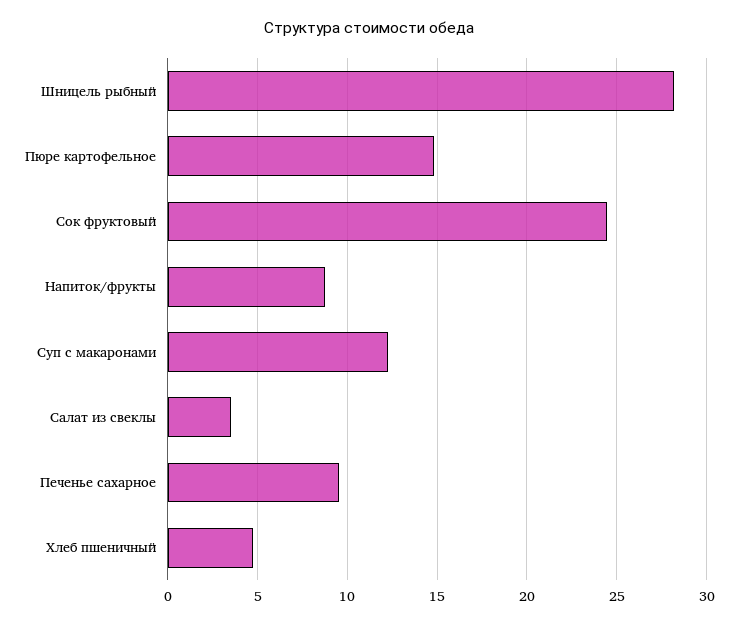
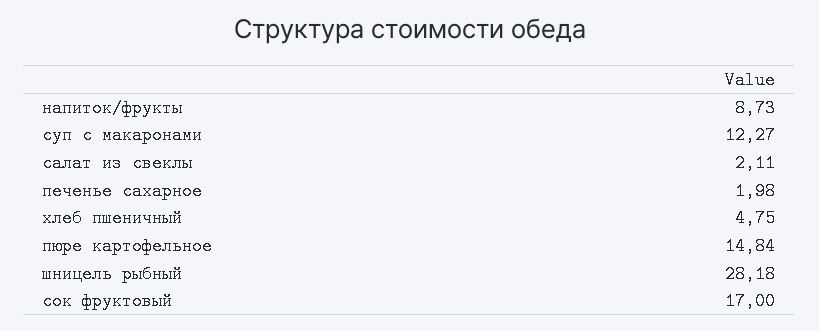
  {
    "Шницель рыбный": 28.18,
    "Пюре картофельное": 14.84,
-   "Сок фруктовый": 24.5,
+   "Сок фруктовый": 17,
    "Напиток/фрукты": 8.73,
    "Суп с макаронами": 12.27,
-   "Салат из свеклы": 3.5,
+   "Салат из свеклы": 2.11,
-   "Печенье сахарное": 9.5,
+   "Печенье сахарное": 1.98,
    "Хлеб пшеничный": 4.75
  }

